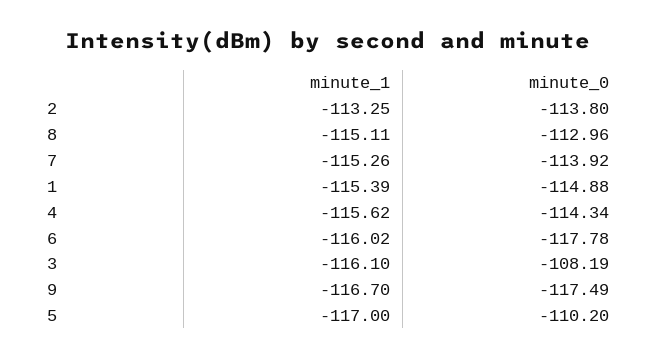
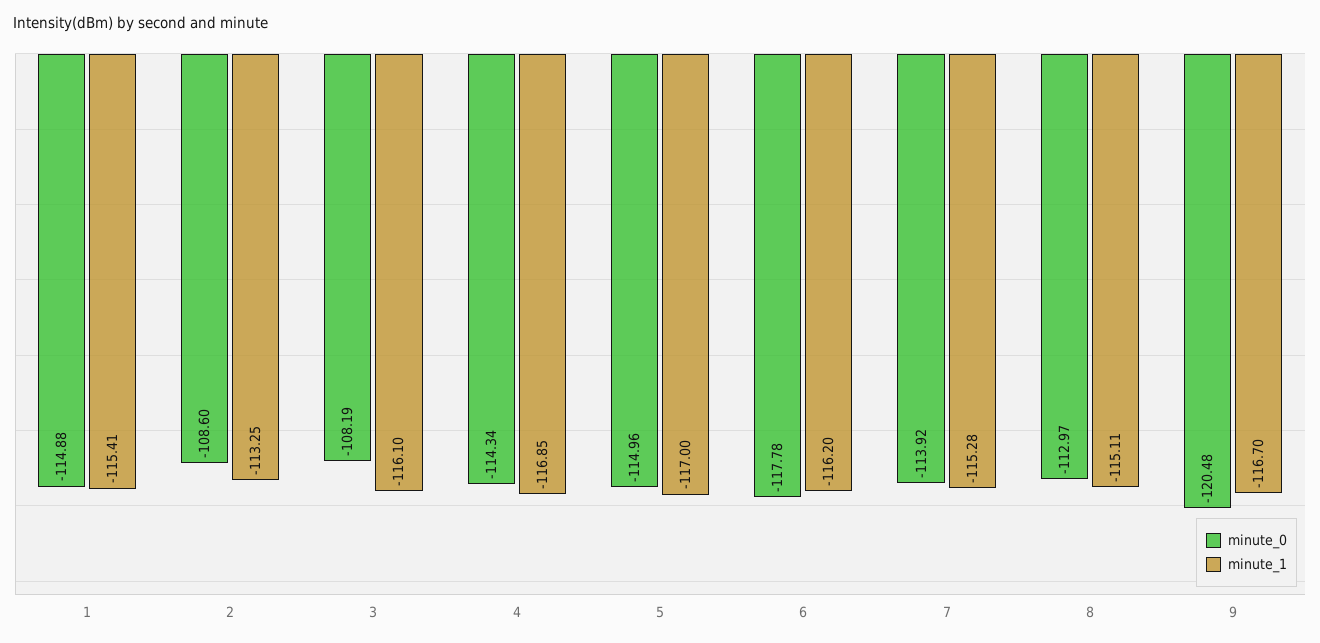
  {
    "minute_1": {
      "2": -113.25,
      "8": -115.11,
-     "7": -115.26,
+     "7": -115.28,
-     "1": -115.39,
+     "1": -115.41,
-     "4": -115.62,
+     "4": -116.85,
-     "6": -116.02,
+     "6": -116.2,
      "3": -116.1,
      "9": -116.7,
      "5": -117
    },
    "minute_0": {
-     "2": -113.8,
+     "2": -108.6,
-     "8": -112.96,
+     "8": -112.97,
      "7": -113.92,
      "1": -114.88,
      "4": -114.34,
      "6": -117.78,
      "3": -108.19,
-     "9": -117.49,
+     "9": -120.48,
-     "5": -110.2
+     "5": -114.96
    }
  }

